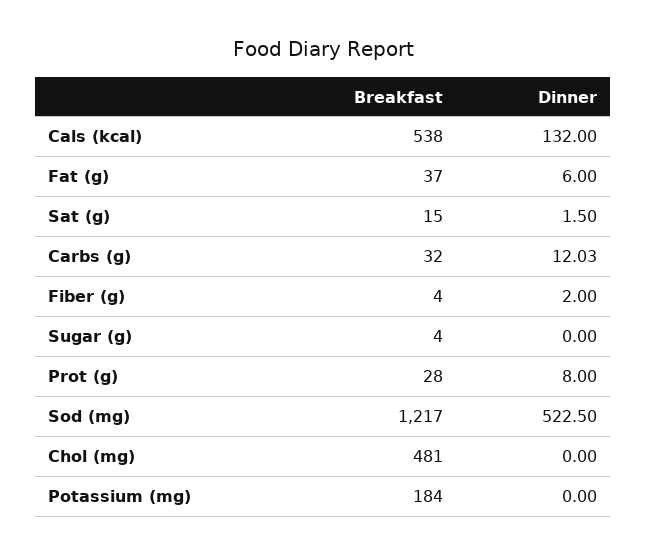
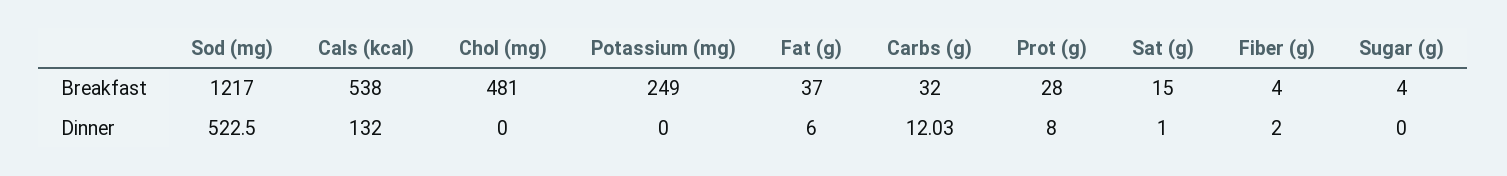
  {
    "Breakfast": {
      "Cals (kcal)": 538,
      "Fat (g)": 37,
      "Sat (g)": 15,
      "Carbs (g)": 32,
      "Fiber (g)": 4,
      "Sugar (g)": 4,
      "Prot (g)": 28,
      "Sod (mg)": 1217,
      "Chol (mg)": 481,
-     "Potassium (mg)": 184
+     "Potassium (mg)": 249
    },
    "Dinner": {
      "Cals (kcal)": 132,
      "Fat (g)": 6,
-     "Sat (g)": 1.5,
+     "Sat (g)": 1,
      "Carbs (g)": 12.03,
      "Fiber (g)": 2,
      "Sugar (g)": 0,
      "Prot (g)": 8,
      "Sod (mg)": 522.5,
      "Chol (mg)": 0,
      "Potassium (mg)": 0
    }
  }

